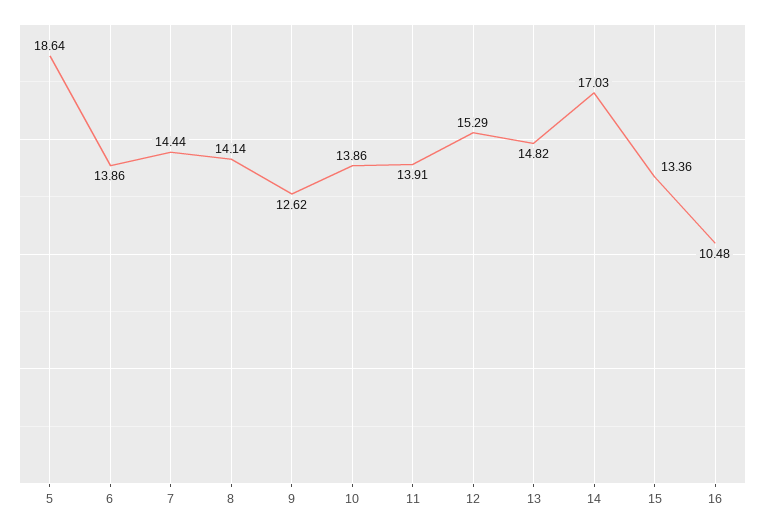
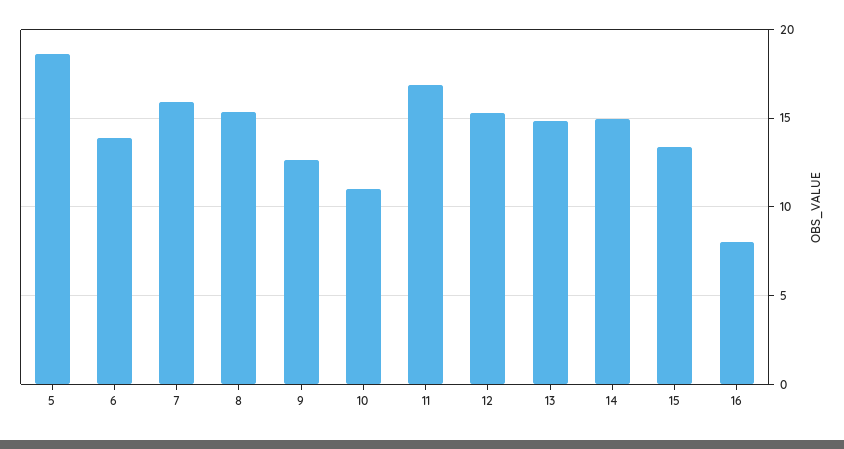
  {
    "5": 18.64,
    "6": 13.86,
-   "7": 14.44,
+   "7": 16,
-   "8": 14.14,
+   "8": 15.5,
    "9": 12.62,
-   "10": 13.86,
+   "10": 11,
-   "11": 13.91,
+   "11": 17,
    "12": 15.29,
    "13": 14.82,
-   "14": 17.03,
+   "14": 15,
    "15": 13.36,
-   "16": 10.48
+   "16": 8
  }

